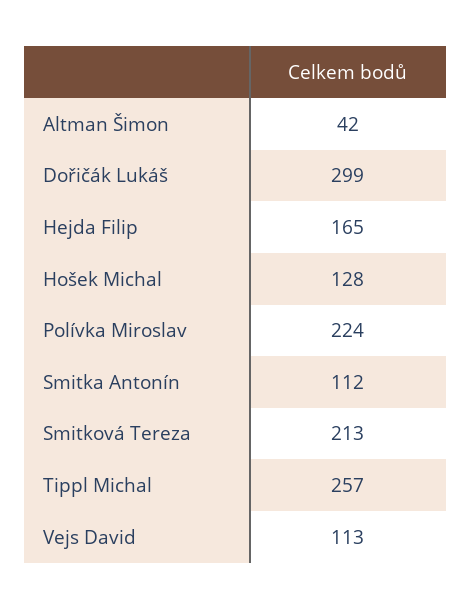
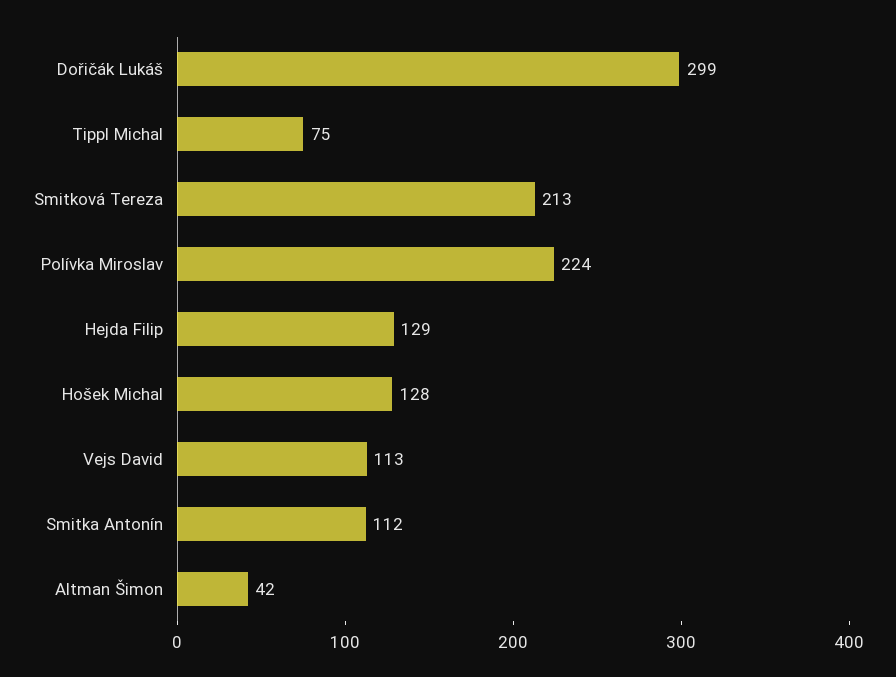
  {
    "Altman Šimon": 42,
    "Dořičák Lukáš": 299,
-   "Hejda Filip": 165,
+   "Hejda Filip": 129,
    "Hošek Michal": 128,
    "Polívka Miroslav": 224,
    "Smitka Antonín": 112,
    "Smitková Tereza": 213,
-   "Tippl Michal": 257,
+   "Tippl Michal": 75,
    "Vejs David": 113
  }

